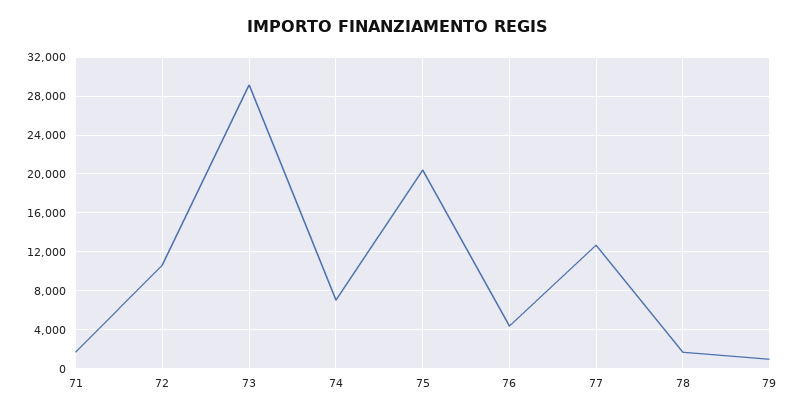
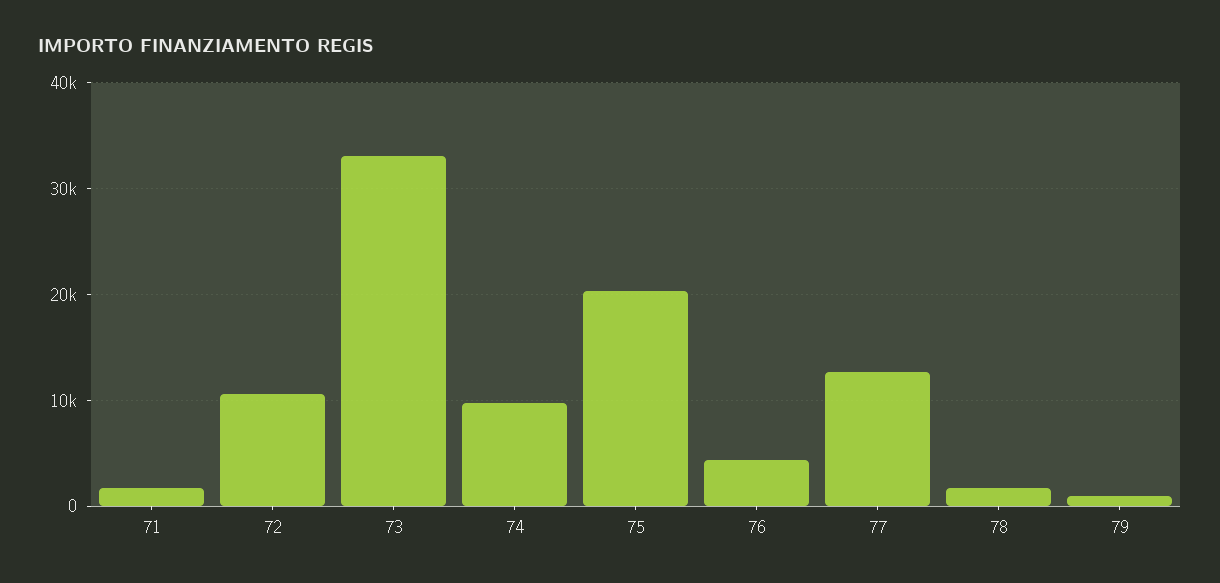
  {
    "71": 2000,
    "72": 11000,
-   "73": 29000,
+   "73": 33000,
-   "74": 7000,
+   "74": 10000,
    "75": 20000,
    "76": 4000,
    "77": 13000,
    "78": 2000,
    "79": 1000
  }

